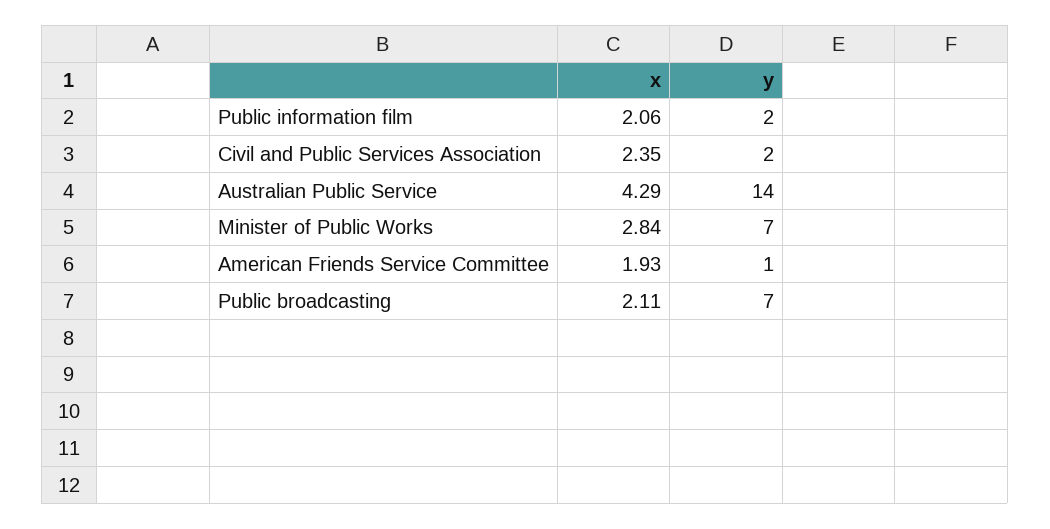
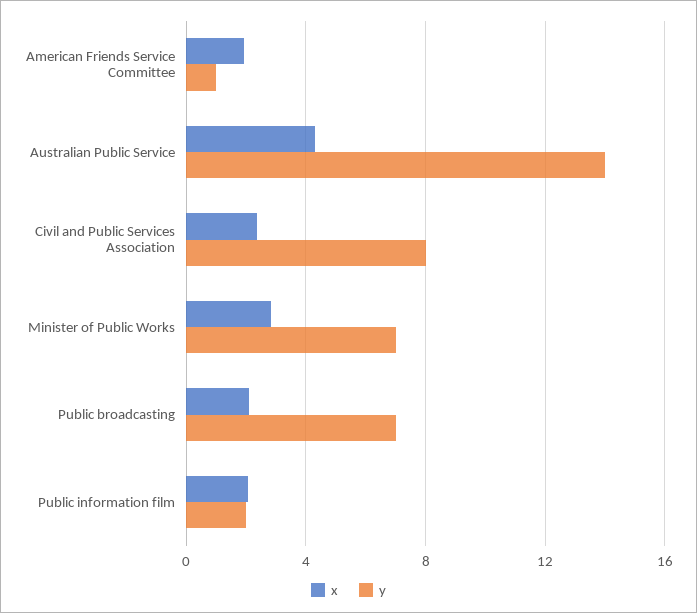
  {
    "x": {
      "Public information film": 2.06,
      "Civil and Public Services Association": 2.35,
      "Australian Public Service": 4.29,
      "Minister of Public Works": 2.84,
      "American Friends Service Committee": 1.93,
      "Public broadcasting": 2.11
    },
    "y": {
      "Public information film": 2,
-     "Civil and Public Services Association": 2,
+     "Civil and Public Services Association": 8,
      "Australian Public Service": 14,
      "Minister of Public Works": 7,
      "American Friends Service Committee": 1,
      "Public broadcasting": 7
    }
  }

